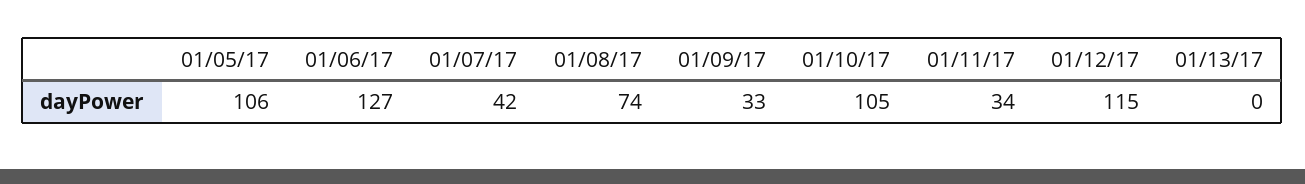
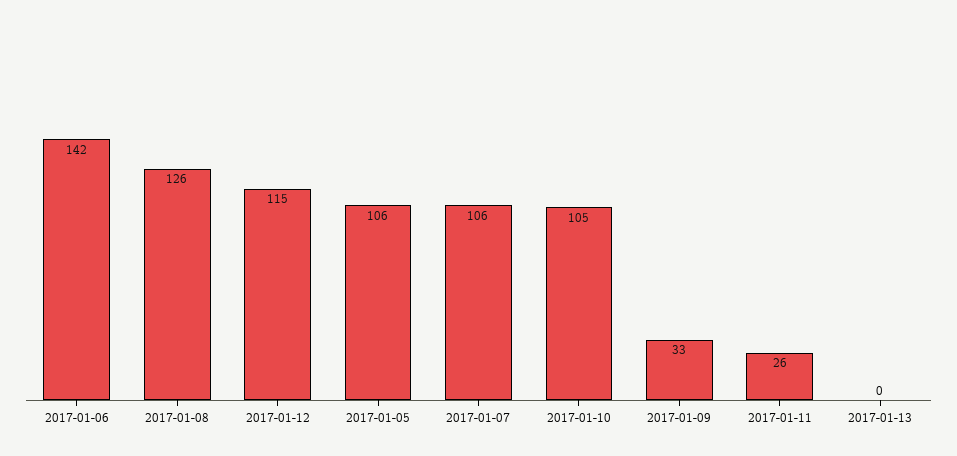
  {
    "01/05/17": 106,
-   "01/06/17": 127,
+   "01/06/17": 142,
-   "01/07/17": 42,
+   "01/07/17": 106,
-   "01/08/17": 74,
+   "01/08/17": 126,
    "01/09/17": 33,
    "01/10/17": 105,
-   "01/11/17": 34,
+   "01/11/17": 26,
    "01/12/17": 115,
    "01/13/17": 0
  }

